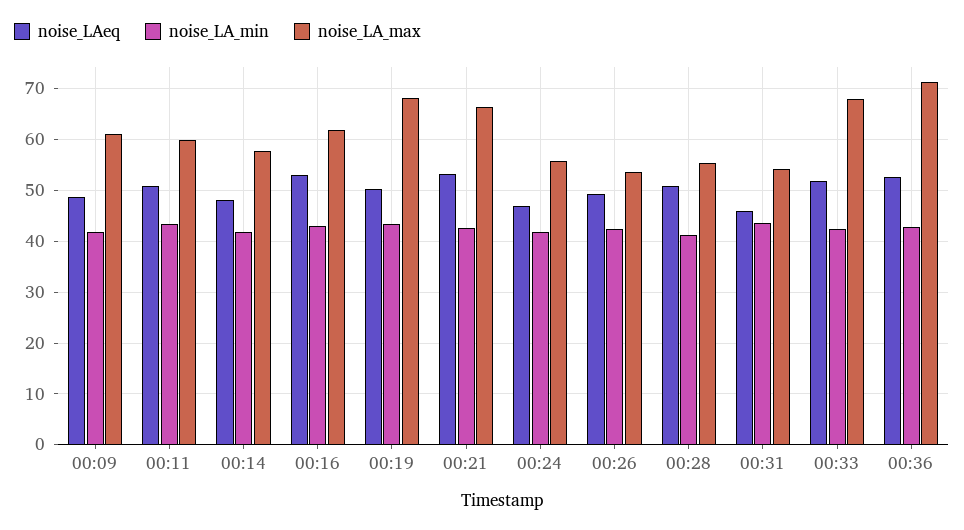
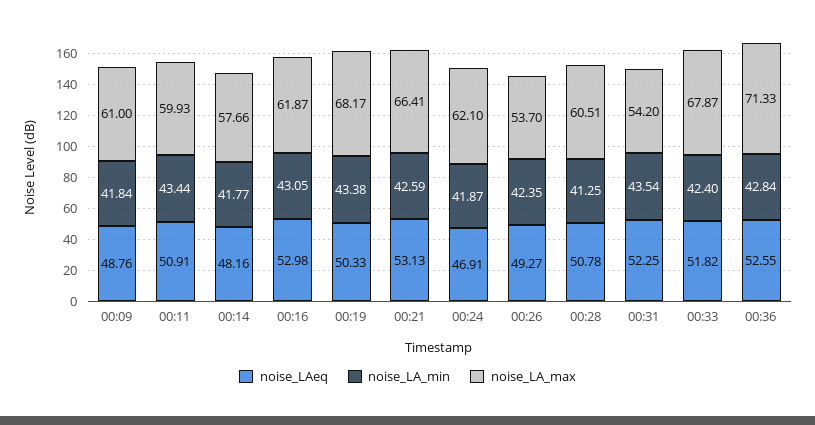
  {
    "noise_LAeq": {
      "00:09": 48.76,
      "00:11": 50.91,
      "00:14": 48.16,
      "00:16": 52.98,
      "00:19": 50.33,
      "00:21": 53.13,
      "00:24": 46.91,
      "00:26": 49.27,
      "00:28": 50.78,
-     "00:31": 46,
+     "00:31": 52.25,
      "00:33": 51.82,
      "00:36": 52.55
    },
    "noise_LA_min": {
      "00:09": 41.84,
      "00:11": 43.44,
      "00:14": 41.77,
      "00:16": 43.05,
      "00:19": 43.38,
      "00:21": 42.59,
      "00:24": 41.87,
      "00:26": 42.35,
      "00:28": 41.25,
      "00:31": 43.54,
      "00:33": 42.4,
      "00:36": 42.84
    },
    "noise_LA_max": {
      "00:09": 61,
      "00:11": 59.93,
      "00:14": 57.66,
      "00:16": 61.87,
      "00:19": 68.17,
      "00:21": 66.41,
-     "00:24": 56,
+     "00:24": 62.1,
      "00:26": 53.7,
-     "00:28": 56,
+     "00:28": 60.51,
      "00:31": 54.2,
      "00:33": 67.87,
      "00:36": 71.33
    }
  }

